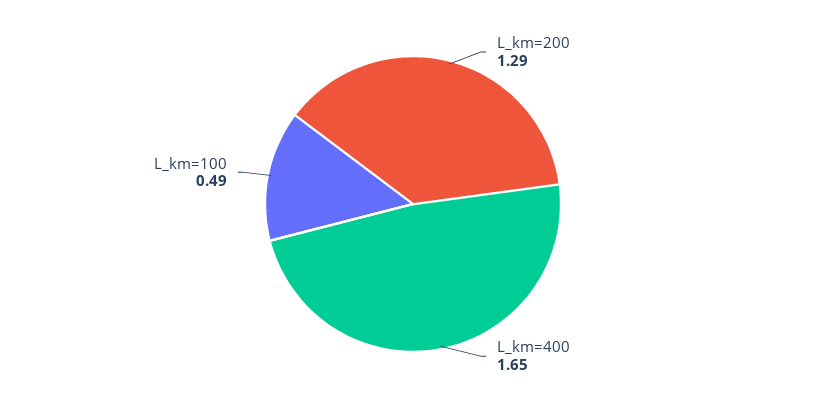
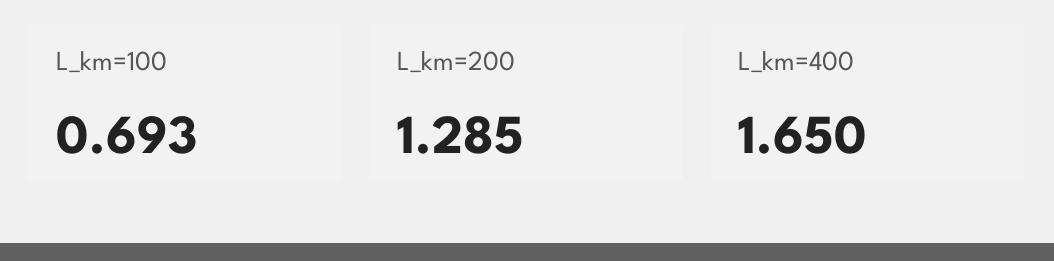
  {
    "L_km=200": 1.285,
    "L_km=400": 1.65,
-   "L_km=100": 0.49
+   "L_km=100": 0.693
  }

